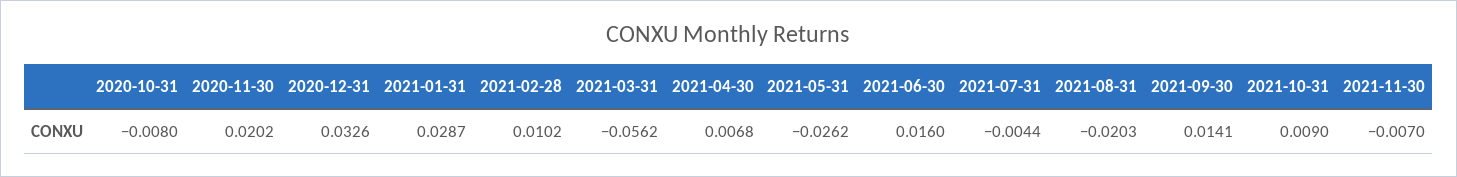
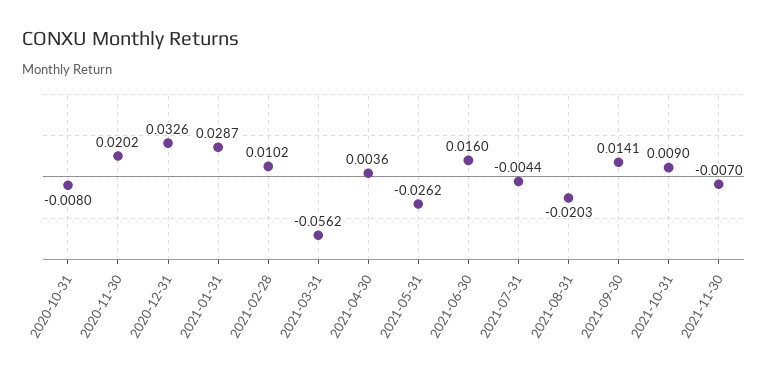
  {
    "2020-10-31": -0.008,
    "2020-11-30": 0.0202,
    "2020-12-31": 0.0326,
    "2021-01-31": 0.0287,
    "2021-02-28": 0.0102,
    "2021-03-31": -0.0562,
-   "2021-04-30": 0.0068,
+   "2021-04-30": 0.0036,
    "2021-05-31": -0.0262,
    "2021-06-30": 0.016,
    "2021-07-31": -0.0044,
    "2021-08-31": -0.0203,
    "2021-09-30": 0.0141,
    "2021-10-31": 0.009,
    "2021-11-30": -0.007
  }

